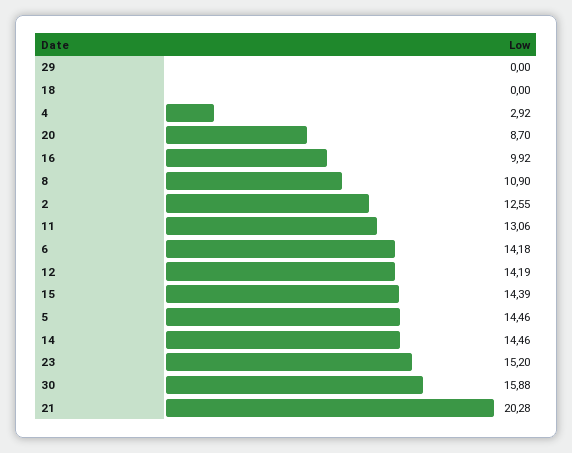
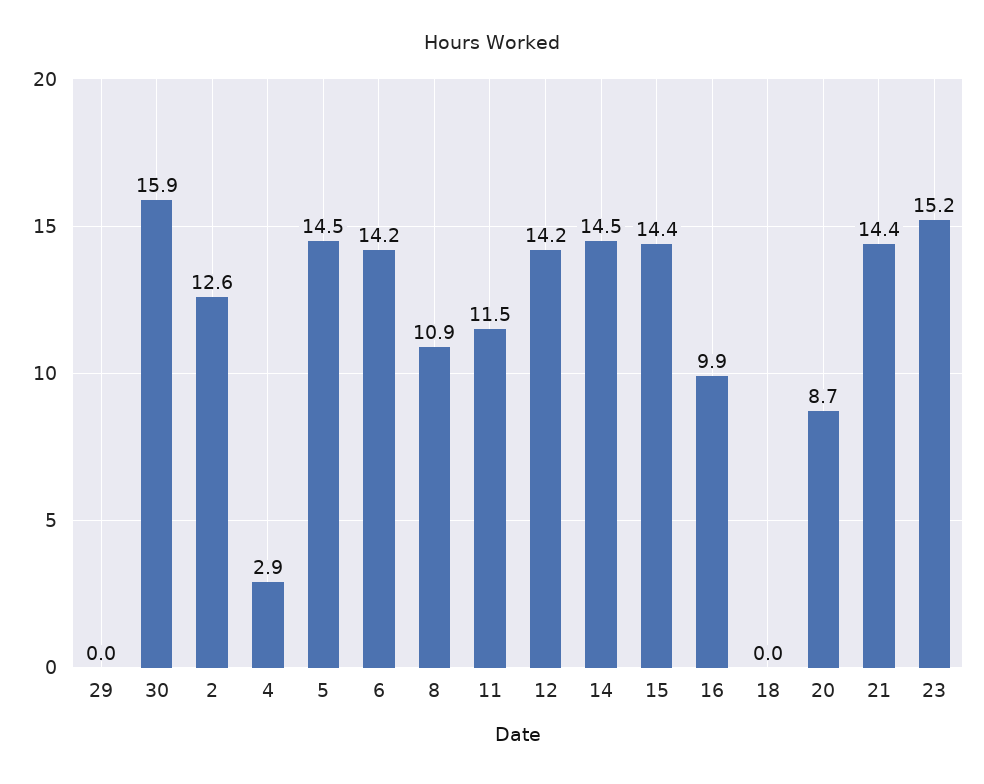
  {
    "29": 0,
    "18": 0,
    "4": 2.92,
    "20": 8.7,
    "16": 9.92,
    "8": 10.9,
    "2": 12.55,
-   "11": 13.06,
+   "11": 11.5,
    "6": 14.18,
    "12": 14.19,
    "15": 14.39,
    "5": 14.46,
    "14": 14.46,
    "23": 15.2,
    "30": 15.88,
-   "21": 20.28
+   "21": 14.4
  }

